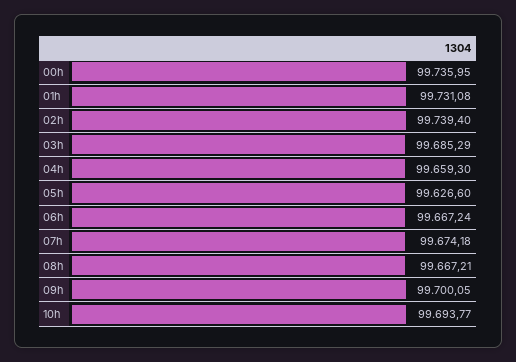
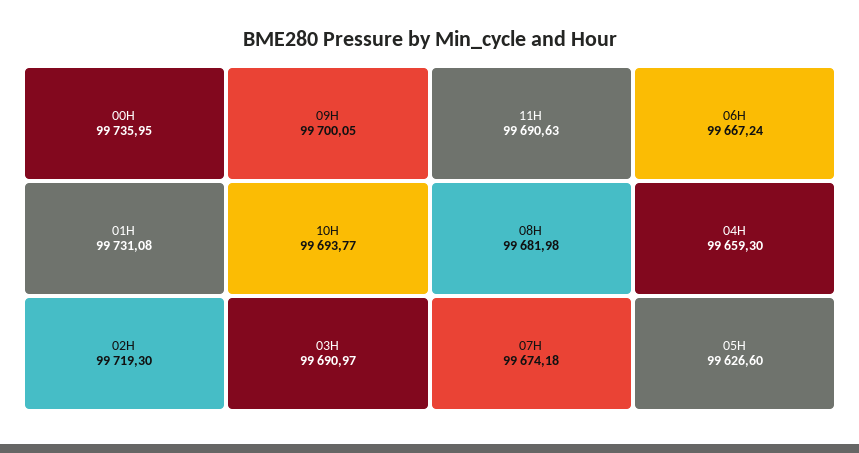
  {
    "00h": 99735.95,
    "01h": 99731.08,
-   "02h": 99739.4,
+   "02h": 99719.3,
-   "03h": 99685.29,
+   "03h": 99690.97,
    "04h": 99659.3,
    "05h": 99626.6,
    "06h": 99667.24,
    "07h": 99674.18,
-   "08h": 99667.21,
+   "08h": 99681.98,
    "09h": 99700.05,
-   "10h": 99693.77
+   "10h": 99693.77,
+   "11H": 99690.63
  }

